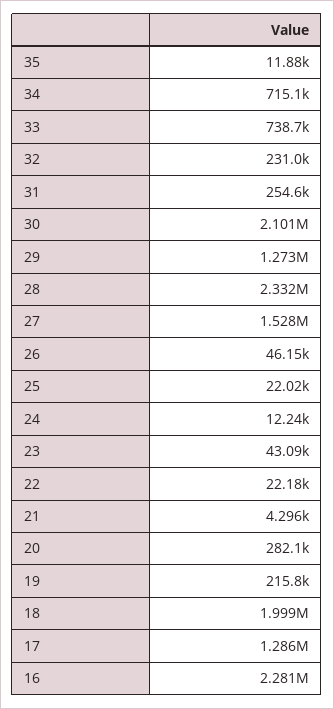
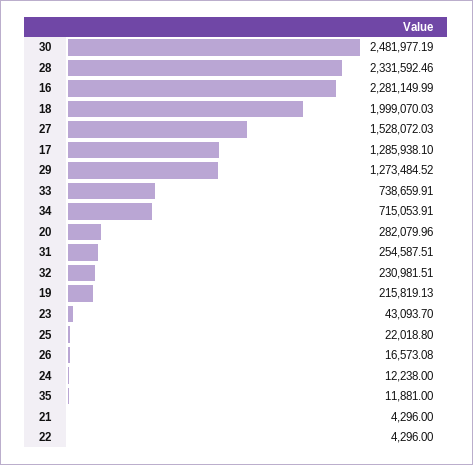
  {
    "35": 11881,
    "34": 715053.91,
    "33": 738659.91,
    "32": 230981.51,
    "31": 254587.51,
-   "30": 2101000,
+   "30": 2481977.19,
    "29": 1273484.52,
    "28": 2331592.46,
    "27": 1528072.03,
-   "26": 46150,
+   "26": 16573.08,
    "25": 22018.8,
    "24": 12238,
    "23": 43093.7,
-   "22": 22180,
+   "22": 4296,
    "21": 4296,
    "20": 282079.96,
    "19": 215819.13,
    "18": 1999070.03,
    "17": 1285938.1,
    "16": 2281149.99
  }

